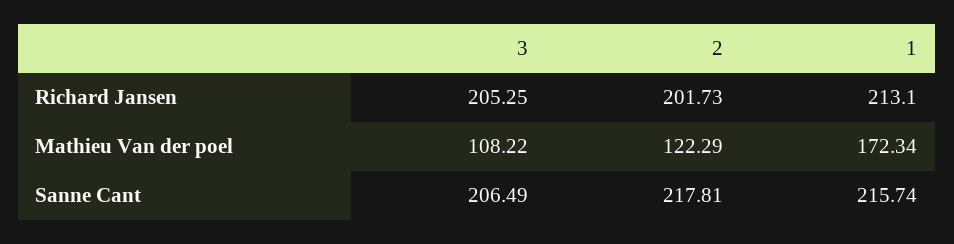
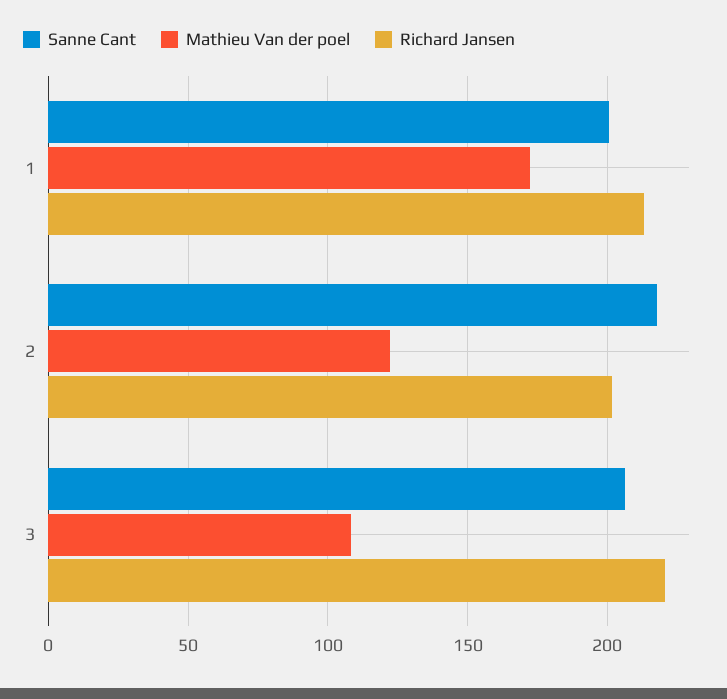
  {
    "Richard Jansen": {
-     "3": 205.25,
+     "3": 220,
      "2": 201.73,
      "1": 213.1
    },
    "Mathieu Van der poel": {
      "3": 108.22,
      "2": 122.29,
      "1": 172.34
    },
    "Sanne Cant": {
      "3": 206.49,
      "2": 217.81,
-     "1": 215.74
+     "1": 200
    }
  }

